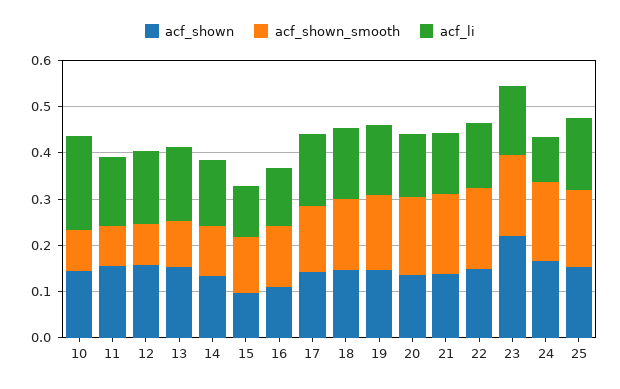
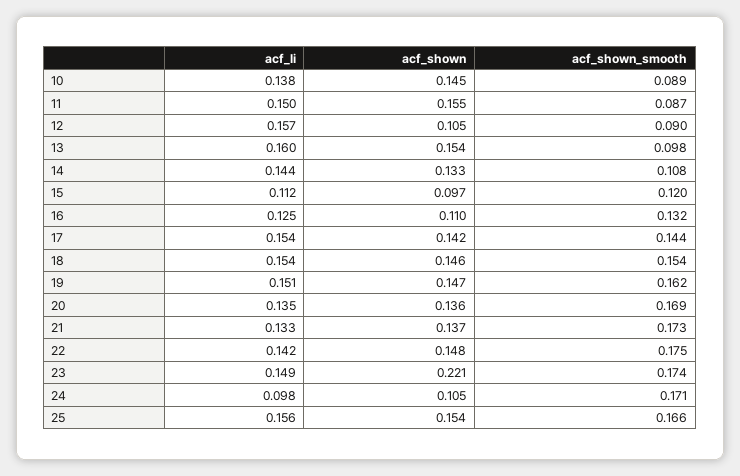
  {
    "acf_shown": {
      "10": 0.145,
      "11": 0.155,
-     "12": 0.16,
+     "12": 0.105,
      "13": 0.154,
      "14": 0.133,
      "15": 0.097,
      "16": 0.11,
      "17": 0.142,
      "18": 0.146,
      "19": 0.147,
      "20": 0.136,
      "21": 0.137,
      "22": 0.148,
      "23": 0.221,
-     "24": 0.16,
+     "24": 0.105,
      "25": 0.154
    },
    "acf_shown_smooth": {
      "10": 0.089,
      "11": 0.087,
      "12": 0.09,
      "13": 0.098,
      "14": 0.108,
      "15": 0.12,
      "16": 0.132,
      "17": 0.144,
      "18": 0.154,
      "19": 0.162,
      "20": 0.169,
      "21": 0.173,
      "22": 0.175,
      "23": 0.174,
      "24": 0.171,
      "25": 0.166
    },
    "acf_li": {
-     "10": 0.2,
+     "10": 0.138,
      "11": 0.15,
      "12": 0.157,
      "13": 0.16,
      "14": 0.144,
      "15": 0.112,
      "16": 0.125,
      "17": 0.154,
      "18": 0.154,
      "19": 0.151,
      "20": 0.135,
      "21": 0.133,
      "22": 0.142,
      "23": 0.149,
      "24": 0.098,
      "25": 0.156
    }
  }

